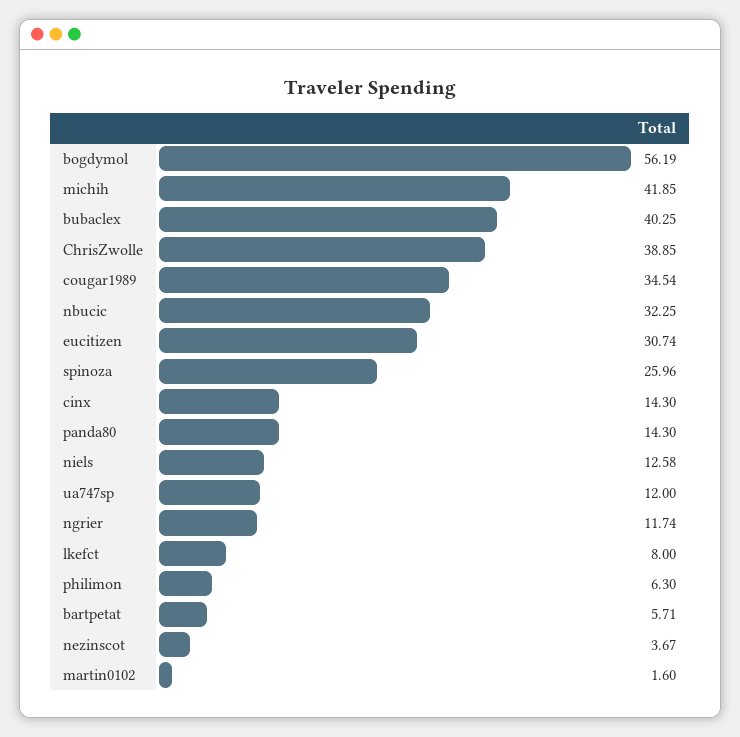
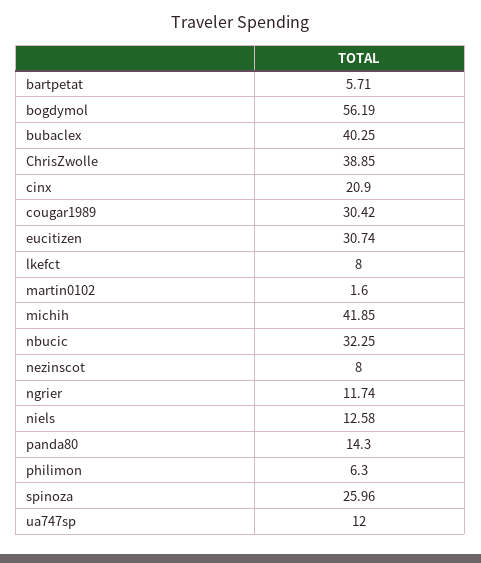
  {
    "bogdymol": 56.19,
    "michih": 41.85,
    "bubaclex": 40.25,
    "ChrisZwolle": 38.85,
-   "cougar1989": 34.54,
+   "cougar1989": 30.42,
    "nbucic": 32.25,
    "eucitizen": 30.74,
    "spinoza": 25.96,
-   "cinx": 14.3,
+   "cinx": 20.9,
    "panda80": 14.3,
    "niels": 12.58,
    "ua747sp": 12,
    "ngrier": 11.74,
    "lkefct": 8,
    "philimon": 6.3,
    "bartpetat": 5.71,
-   "nezinscot": 3.67,
+   "nezinscot": 8,
    "martin0102": 1.6
  }

